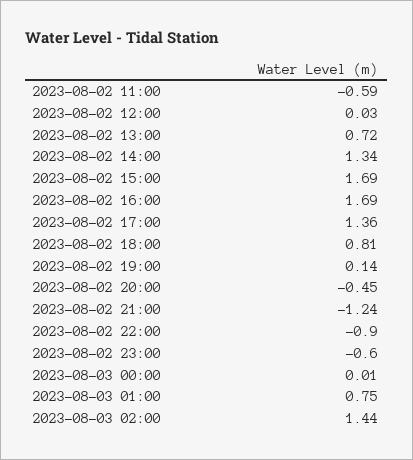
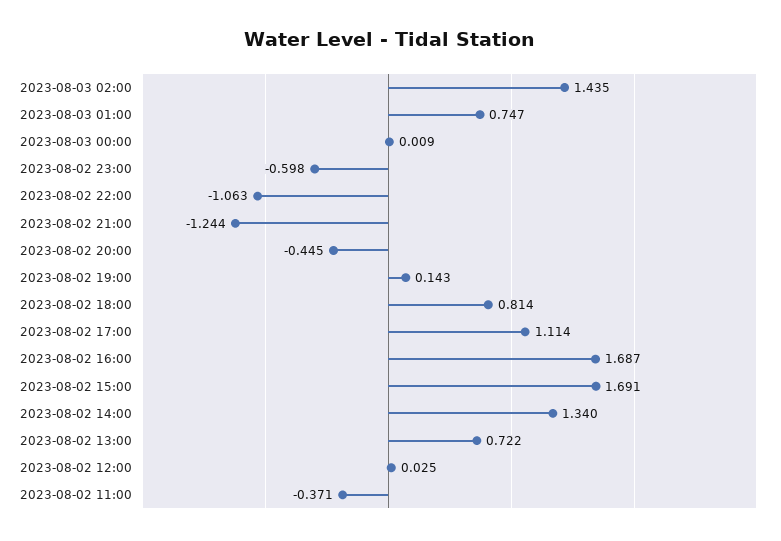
  {
-   "2023-08-02 11:00": -0.59,
+   "2023-08-02 11:00": -0.371,
    "2023-08-02 12:00": 0.025,
    "2023-08-02 13:00": 0.722,
    "2023-08-02 14:00": 1.34,
    "2023-08-02 15:00": 1.691,
    "2023-08-02 16:00": 1.687,
-   "2023-08-02 17:00": 1.36,
+   "2023-08-02 17:00": 1.114,
    "2023-08-02 18:00": 0.814,
    "2023-08-02 19:00": 0.143,
    "2023-08-02 20:00": -0.445,
    "2023-08-02 21:00": -1.244,
-   "2023-08-02 22:00": -0.9,
+   "2023-08-02 22:00": -1.063,
    "2023-08-02 23:00": -0.598,
    "2023-08-03 00:00": 0.009,
    "2023-08-03 01:00": 0.747,
    "2023-08-03 02:00": 1.435
  }

